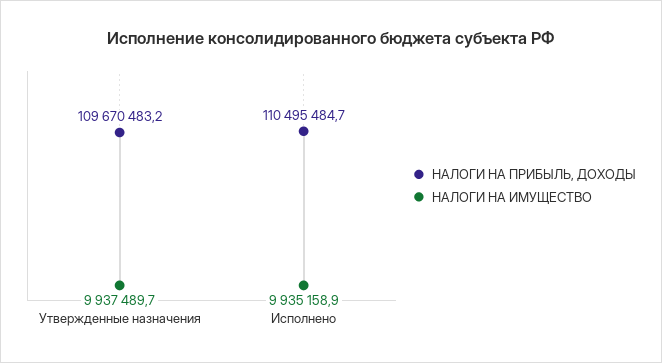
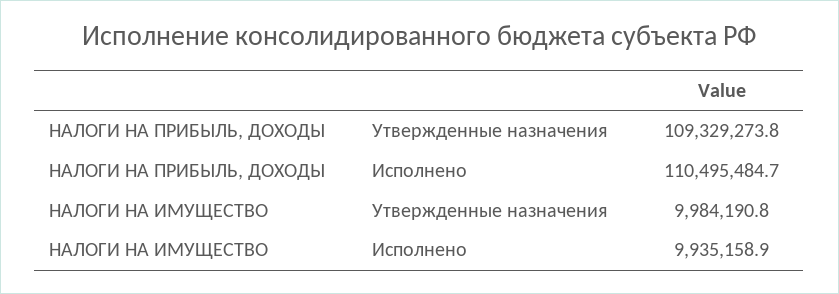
  {
    "НАЛОГИ НА ПРИБЫЛЬ, ДОХОДЫ": {
-     "Утвержденные назначения": 109670483.2,
+     "Утвержденные назначения": 109329273.8,
      "Исполнено": 110495484.7
    },
    "НАЛОГИ НА ИМУЩЕСТВО": {
-     "Утвержденные назначения": 9937489.7,
+     "Утвержденные назначения": 9984190.8,
      "Исполнено": 9935158.9
    }
  }

